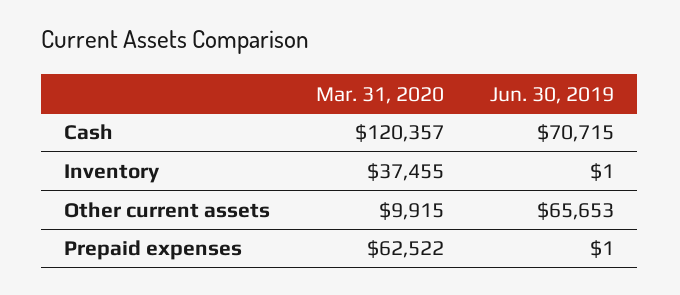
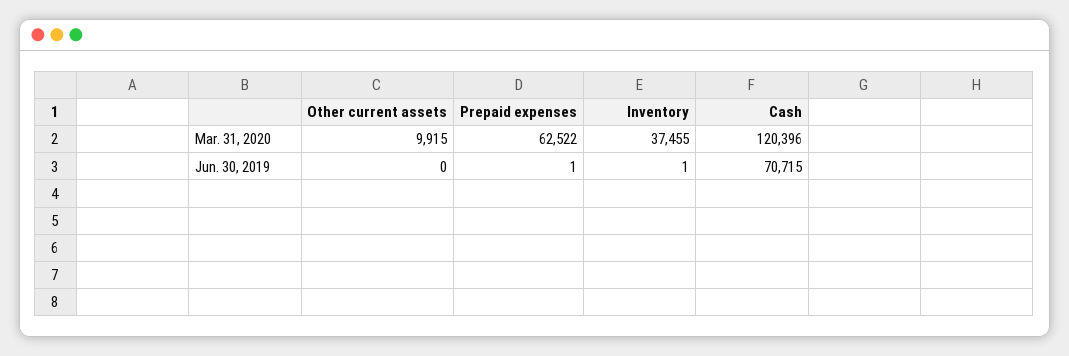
  {
    "Mar. 31, 2020": {
-     "Cash": 120357,
+     "Cash": 120396,
      "Inventory": 37455,
      "Other current assets": 9915,
      "Prepaid expenses": 62522
    },
    "Jun. 30, 2019": {
      "Cash": 70715,
      "Inventory": 1,
-     "Other current assets": 65653,
+     "Other current assets": 0,
      "Prepaid expenses": 1
    }
  }

